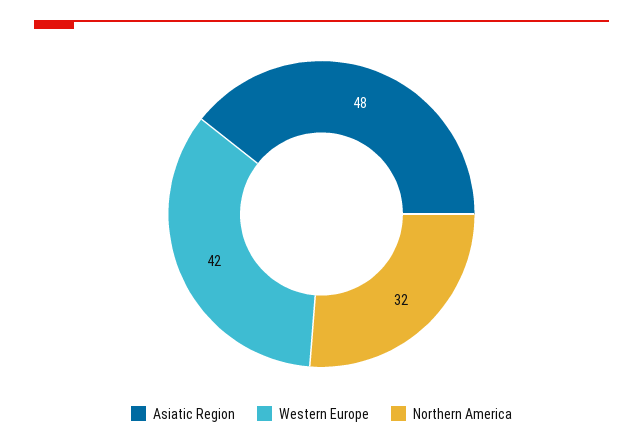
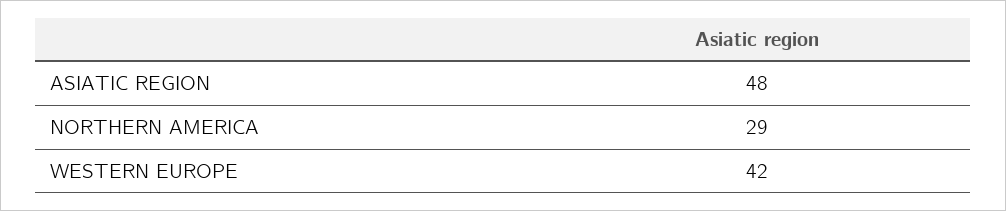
  {
    "Asiatic Region": 48,
    "Western Europe": 42,
-   "Northern America": 32
+   "Northern America": 29
  }

